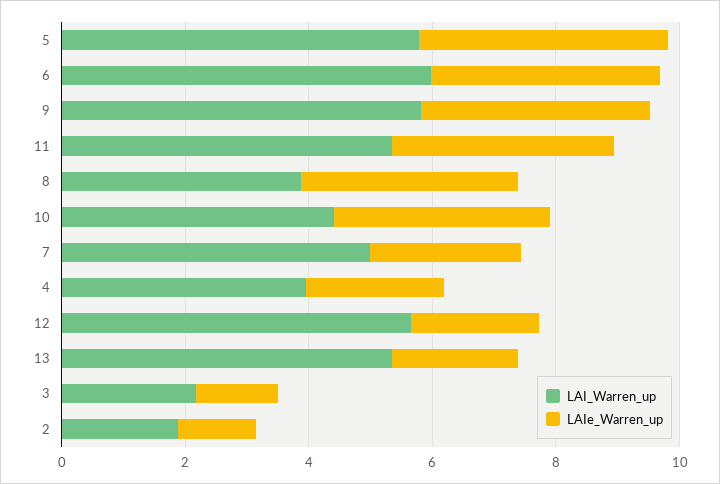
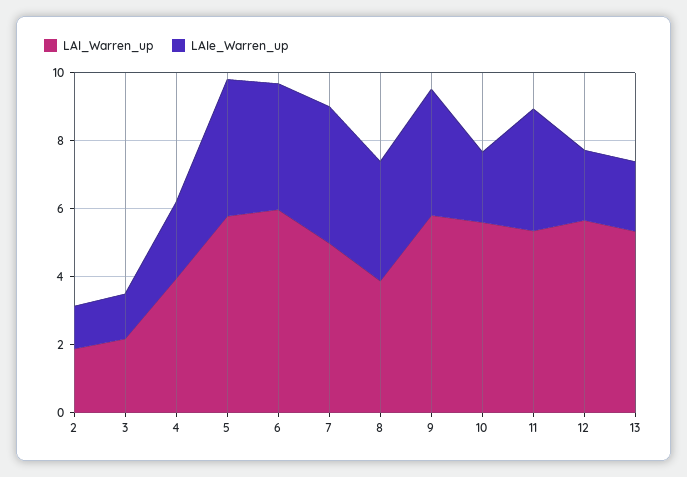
  {
    "LAI_Warren_up": {
      "5": 6,
      "6": 6,
      "9": 6,
      "11": 5.5,
      "8": 4,
-     "10": 4.5,
+     "10": 5.5,
      "7": 5,
      "4": 4,
      "12": 5.5,
      "13": 5.5,
      "3": 2,
      "2": 2
    },
    "LAIe_Warren_up": {
      "5": 4,
      "6": 3.5,
      "9": 3.5,
      "11": 3.5,
      "8": 3.5,
-     "10": 3.5,
+     "10": 2,
-     "7": 2.5,
+     "7": 4,
      "4": 2,
      "12": 2,
      "13": 2,
      "3": 1.5,
      "2": 1.5
    }
  }

